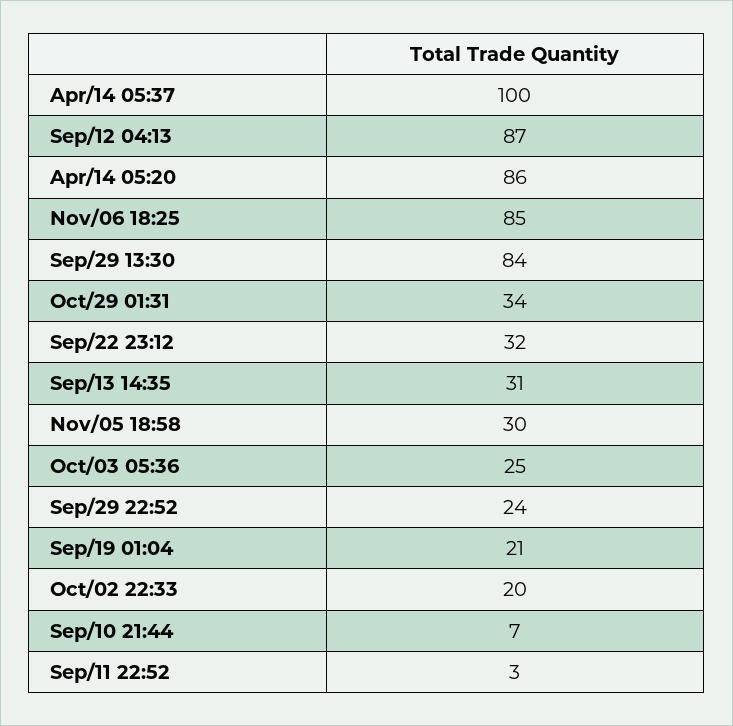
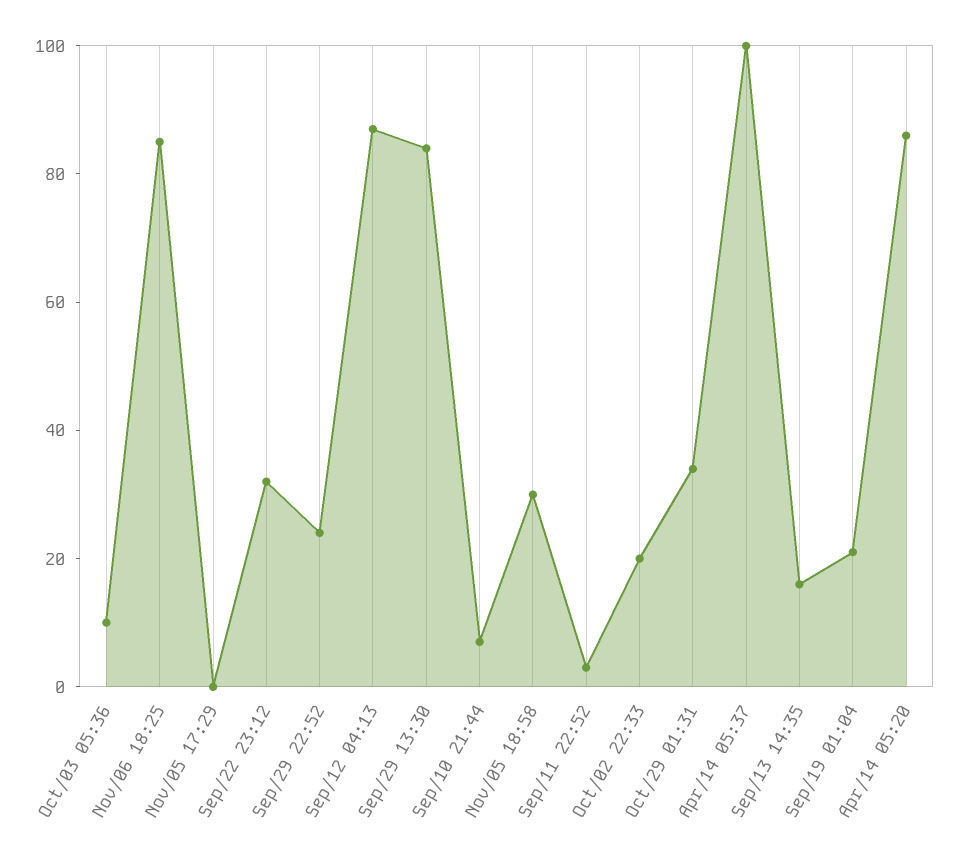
  {
    "Apr/14 05:37": 100,
    "Sep/12 04:13": 87,
    "Apr/14 05:20": 86,
    "Nov/06 18:25": 85,
    "Sep/29 13:30": 84,
    "Oct/29 01:31": 34,
    "Sep/22 23:12": 32,
-   "Sep/13 14:35": 31,
+   "Sep/13 14:35": 15,
    "Nov/05 18:58": 30,
-   "Oct/03 05:36": 25,
+   "Oct/03 05:36": 10,
    "Sep/29 22:52": 24,
    "Sep/19 01:04": 21,
    "Oct/02 22:33": 20,
    "Sep/10 21:44": 7,
-   "Sep/11 22:52": 3
+   "Sep/11 22:52": 3,
+   "Nov/05 17:29": 0
  }

